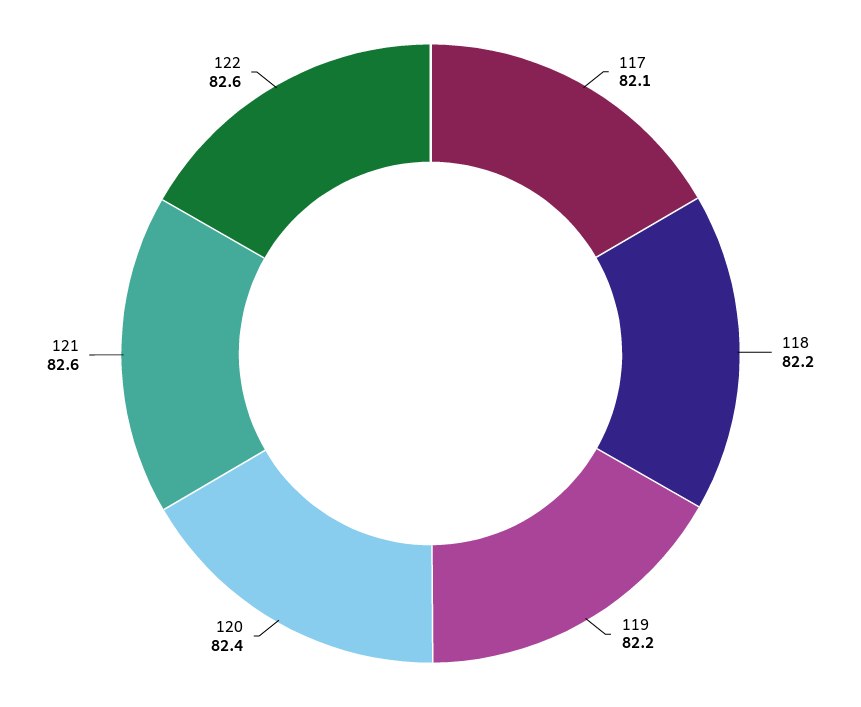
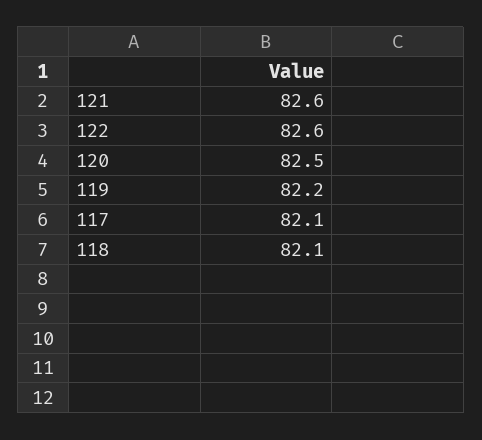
  {
    "117": 82.1,
-   "118": 82.2,
+   "118": 82.1,
    "119": 82.2,
-   "120": 82.4,
+   "120": 82.5,
    "121": 82.6,
    "122": 82.6
  }

